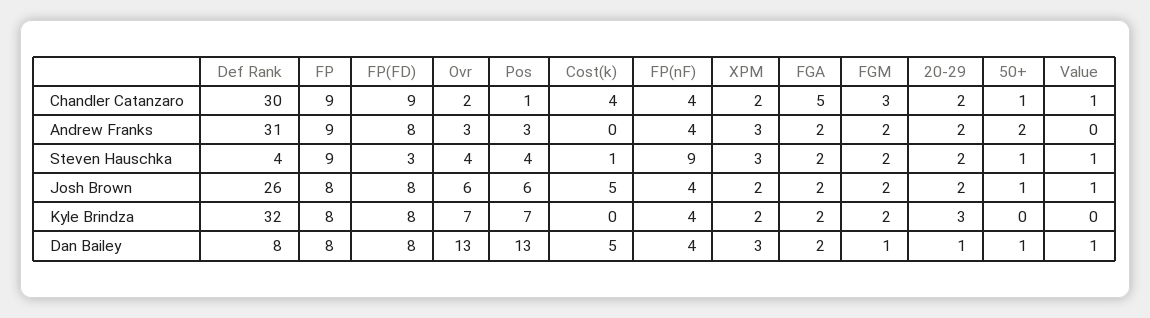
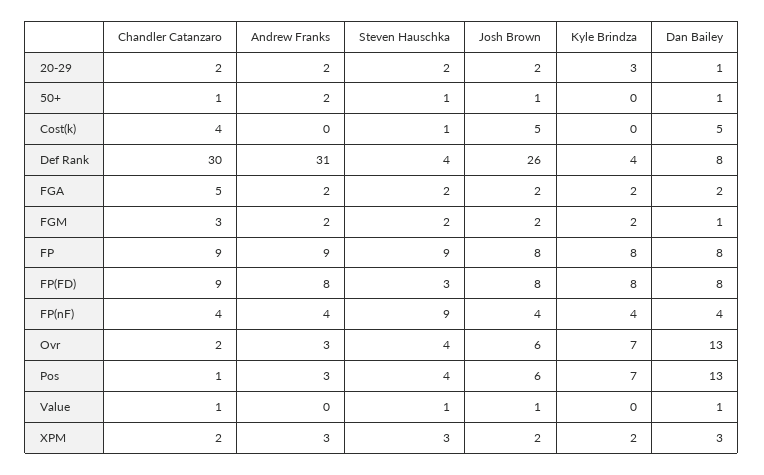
  {
    "Def Rank": {
      "Chandler Catanzaro": 30,
      "Andrew Franks": 31,
      "Steven Hauschka": 4,
      "Josh Brown": 26,
-     "Kyle Brindza": 32,
+     "Kyle Brindza": 4,
      "Dan Bailey": 8
    },
    "FP": {
      "Chandler Catanzaro": 9,
      "Andrew Franks": 9,
      "Steven Hauschka": 9,
      "Josh Brown": 8,
      "Kyle Brindza": 8,
      "Dan Bailey": 8
    },
    "FP(FD)": {
      "Chandler Catanzaro": 9,
      "Andrew Franks": 8,
      "Steven Hauschka": 3,
      "Josh Brown": 8,
      "Kyle Brindza": 8,
      "Dan Bailey": 8
    },
    "Ovr": {
      "Chandler Catanzaro": 2,
      "Andrew Franks": 3,
      "Steven Hauschka": 4,
      "Josh Brown": 6,
      "Kyle Brindza": 7,
      "Dan Bailey": 13
    },
    "Pos": {
      "Chandler Catanzaro": 1,
      "Andrew Franks": 3,
      "Steven Hauschka": 4,
      "Josh Brown": 6,
      "Kyle Brindza": 7,
      "Dan Bailey": 13
    },
    "Cost(k)": {
      "Chandler Catanzaro": 4,
      "Andrew Franks": 0,
      "Steven Hauschka": 1,
      "Josh Brown": 5,
      "Kyle Brindza": 0,
      "Dan Bailey": 5
    },
    "FP(nF)": {
      "Chandler Catanzaro": 4,
      "Andrew Franks": 4,
      "Steven Hauschka": 9,
      "Josh Brown": 4,
      "Kyle Brindza": 4,
      "Dan Bailey": 4
    },
    "XPM": {
      "Chandler Catanzaro": 2,
      "Andrew Franks": 3,
      "Steven Hauschka": 3,
      "Josh Brown": 2,
      "Kyle Brindza": 2,
      "Dan Bailey": 3
    },
    "FGA": {
      "Chandler Catanzaro": 5,
      "Andrew Franks": 2,
      "Steven Hauschka": 2,
      "Josh Brown": 2,
      "Kyle Brindza": 2,
      "Dan Bailey": 2
    },
    "FGM": {
      "Chandler Catanzaro": 3,
      "Andrew Franks": 2,
      "Steven Hauschka": 2,
      "Josh Brown": 2,
      "Kyle Brindza": 2,
      "Dan Bailey": 1
    },
    "20-29": {
      "Chandler Catanzaro": 2,
      "Andrew Franks": 2,
      "Steven Hauschka": 2,
      "Josh Brown": 2,
      "Kyle Brindza": 3,
      "Dan Bailey": 1
    },
    "50+": {
      "Chandler Catanzaro": 1,
      "Andrew Franks": 2,
      "Steven Hauschka": 1,
      "Josh Brown": 1,
      "Kyle Brindza": 0,
      "Dan Bailey": 1
    },
    "Value": {
      "Chandler Catanzaro": 1,
      "Andrew Franks": 0,
      "Steven Hauschka": 1,
      "Josh Brown": 1,
      "Kyle Brindza": 0,
      "Dan Bailey": 1
    }
  }

